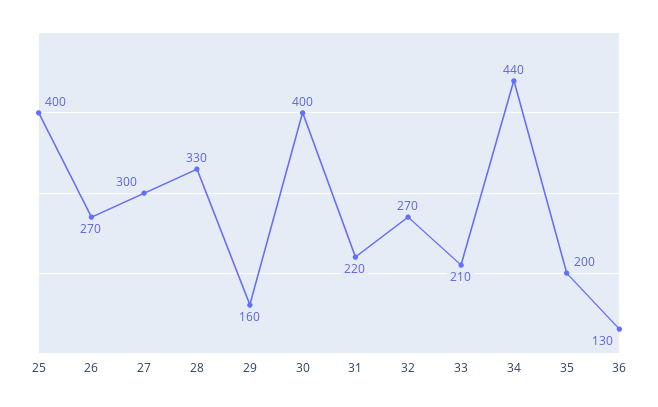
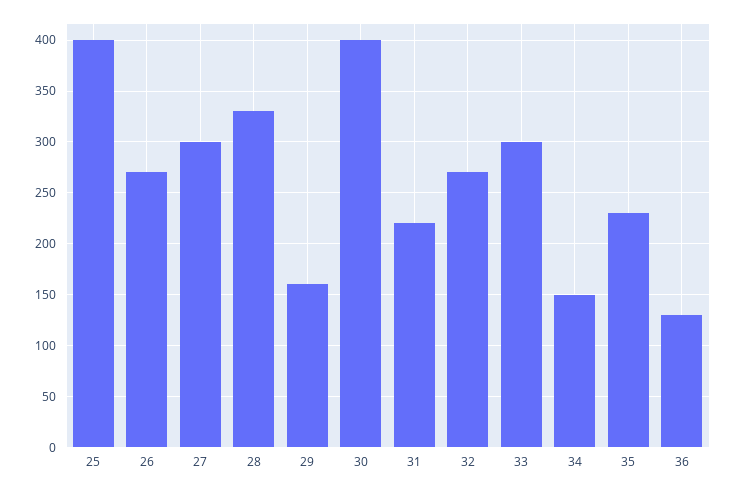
  {
    "25": 400,
    "26": 270,
    "27": 300,
    "28": 330,
    "29": 160,
    "30": 400,
    "31": 220,
    "32": 270,
-   "33": 210,
+   "33": 300,
-   "34": 440,
+   "34": 150,
-   "35": 200,
+   "35": 230,
    "36": 130
  }

